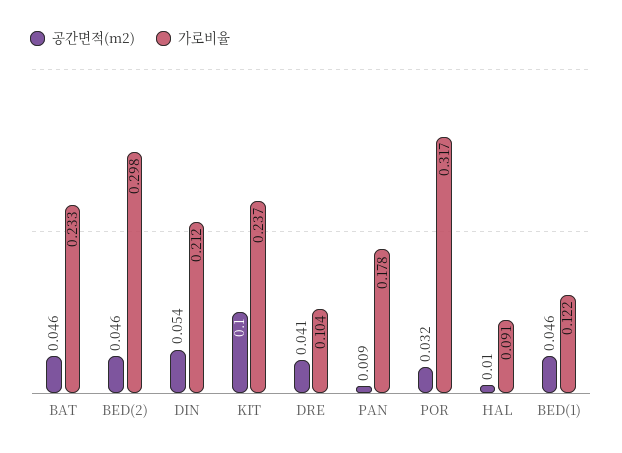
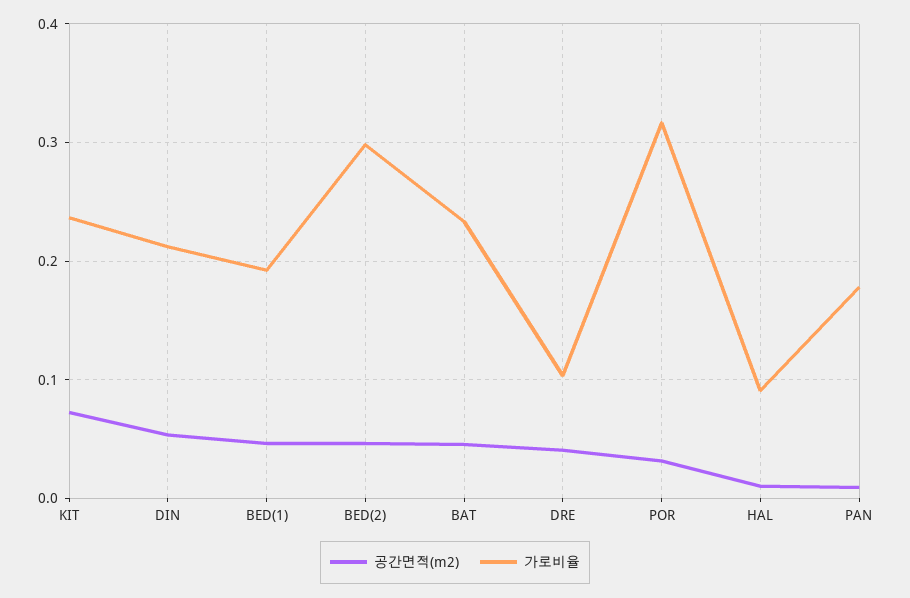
  {
    "공간면적(m2)": {
      "BAT": 0.046,
      "BED(2)": 0.046,
      "DIN": 0.054,
-     "KIT": 0.1,
+     "KIT": 0.07,
      "DRE": 0.041,
      "PAN": 0.009,
      "POR": 0.032,
      "HAL": 0.01,
      "BED(1)": 0.046
    },
    "가로비율": {
      "BAT": 0.233,
      "BED(2)": 0.298,
      "DIN": 0.212,
      "KIT": 0.237,
      "DRE": 0.104,
      "PAN": 0.178,
      "POR": 0.317,
      "HAL": 0.091,
-     "BED(1)": 0.122
+     "BED(1)": 0.19
    }
  }

